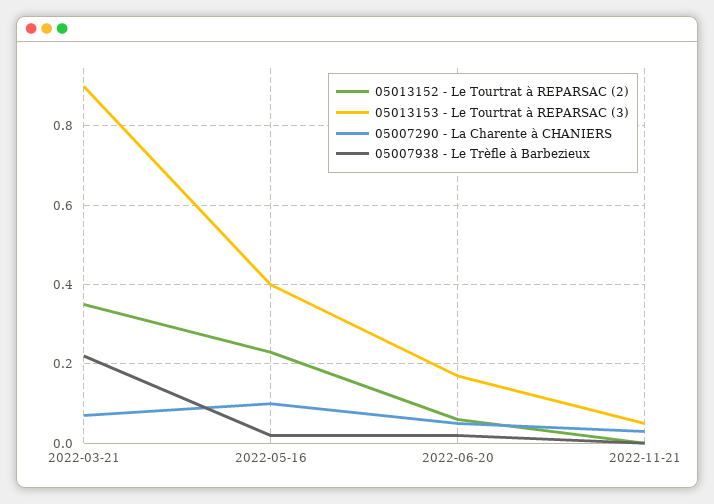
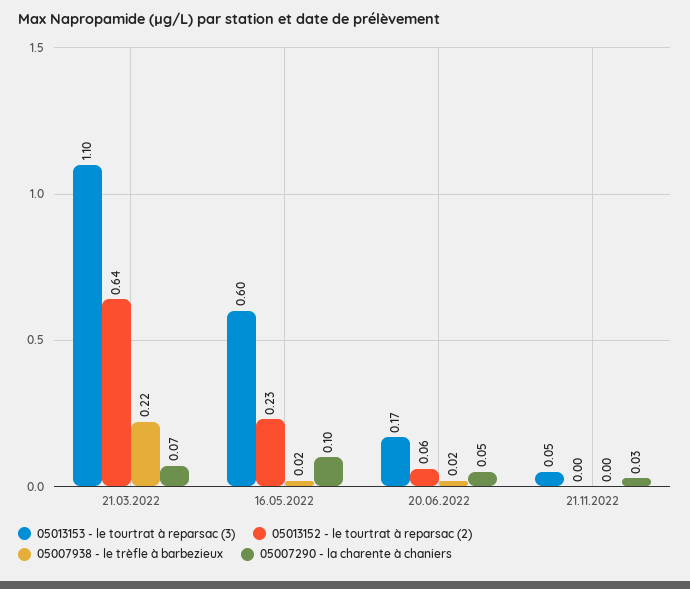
  {
    "05013152 - Le Tourtrat à REPARSAC (2)": {
-     "2022-03-21": 0.35,
+     "2022-03-21": 0.64,
      "2022-05-16": 0.23,
      "2022-06-20": 0.06,
      "2022-11-21": 0
    },
    "05013153 - Le Tourtrat à REPARSAC (3)": {
-     "2022-03-21": 0.9,
+     "2022-03-21": 1.1,
-     "2022-05-16": 0.4,
+     "2022-05-16": 0.6,
      "2022-06-20": 0.17,
      "2022-11-21": 0.05
    },
    "05007290 - La Charente à CHANIERS": {
      "2022-03-21": 0.07,
      "2022-05-16": 0.1,
      "2022-06-20": 0.05,
      "2022-11-21": 0.03
    },
    "05007938 - Le Trèfle à Barbezieux": {
      "2022-03-21": 0.22,
      "2022-05-16": 0.02,
      "2022-06-20": 0.02,
      "2022-11-21": 0
    }
  }

